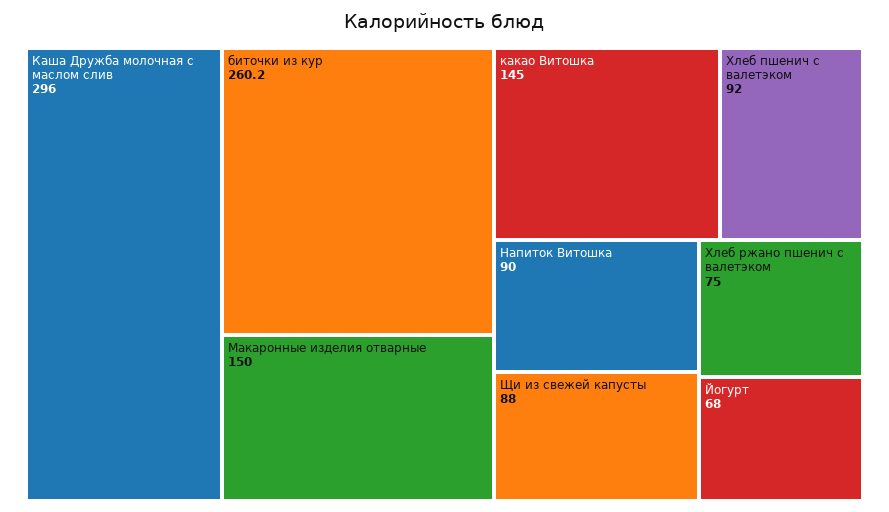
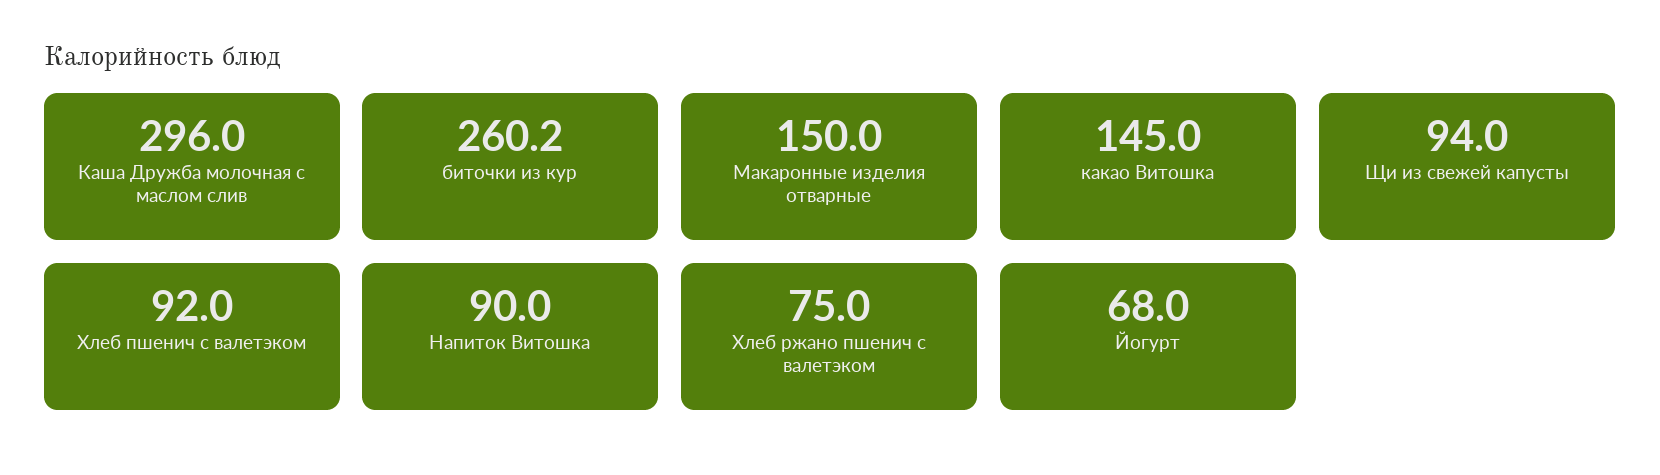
  {
    "Каша Дружба молочная с маслом слив": 296,
    "биточки из кур": 260.2,
    "Макаронные изделия отварные": 150,
    "какао Витошка": 145,
    "Хлеб пшенич с валетэком": 92,
    "Напиток Витошка": 90,
-   "Щи из свежей капусты": 88,
+   "Щи из свежей капусты": 94,
    "Хлеб ржано пшенич с валетэком": 75,
    "Йогурт": 68
  }

